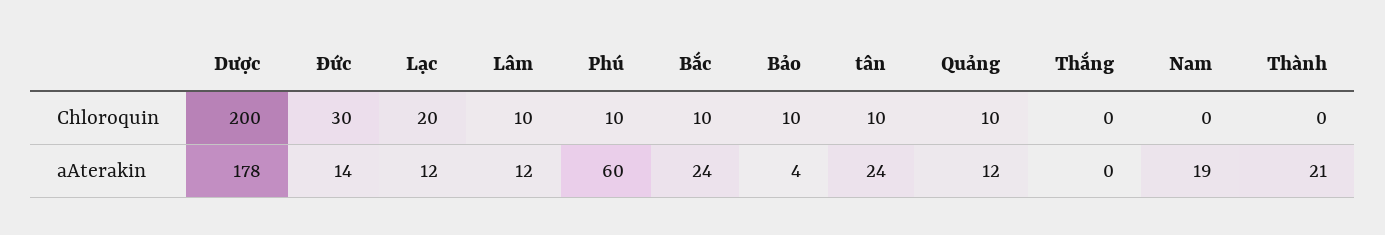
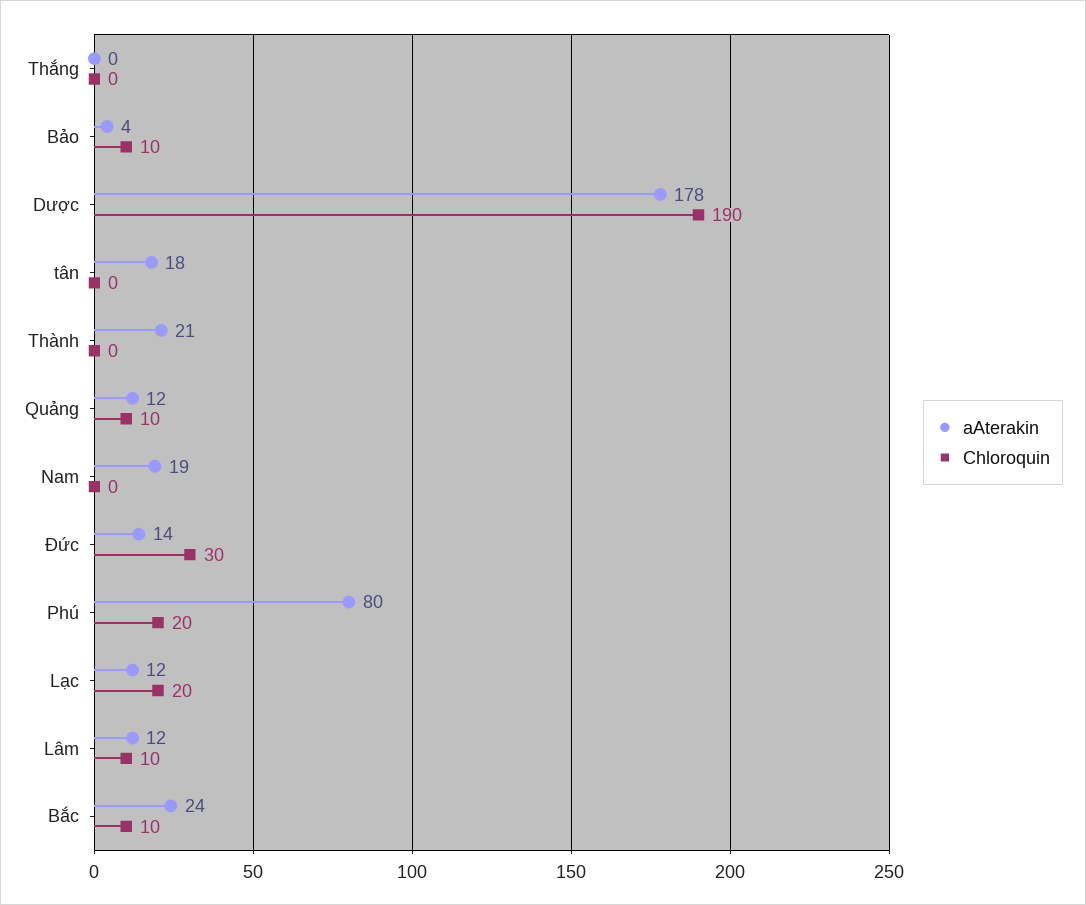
  {
    "Chloroquin": {
-     "Dược": 200,
+     "Dược": 190,
      "Đức": 30,
      "Lạc": 20,
      "Lâm": 10,
-     "Phú": 10,
+     "Phú": 20,
      "Bắc": 10,
      "Bảo": 10,
-     "tân": 10,
+     "tân": 0,
      "Quảng": 10,
      "Thắng": 0,
      "Nam": 0,
      "Thành": 0
    },
    "aAterakin": {
      "Dược": 178,
      "Đức": 14,
      "Lạc": 12,
      "Lâm": 12,
-     "Phú": 60,
+     "Phú": 80,
      "Bắc": 24,
      "Bảo": 4,
-     "tân": 24,
+     "tân": 18,
      "Quảng": 12,
      "Thắng": 0,
      "Nam": 19,
      "Thành": 21
    }
  }

